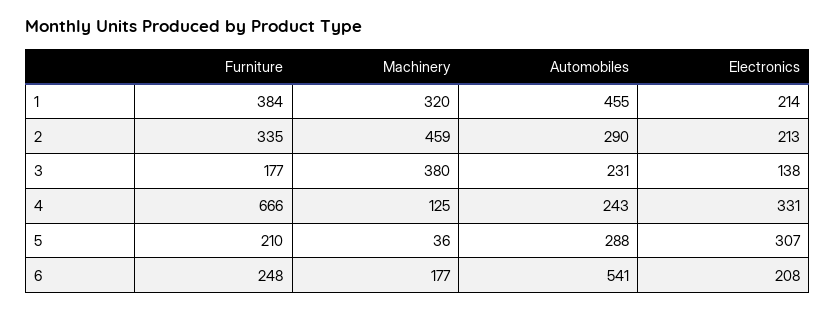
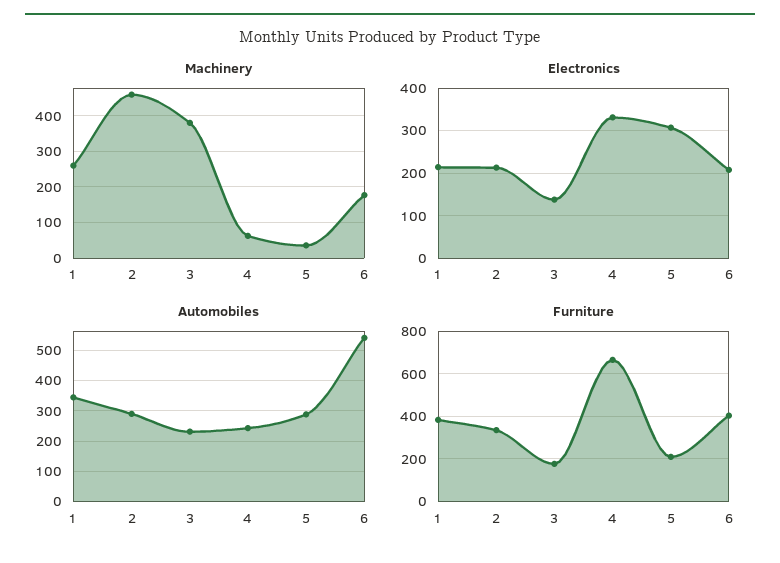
  {
    "Furniture": {
      "1": 384,
      "2": 335,
      "3": 177,
      "4": 666,
      "5": 210,
-     "6": 248
+     "6": 400
    },
    "Machinery": {
-     "1": 320,
+     "1": 260,
      "2": 459,
      "3": 380,
-     "4": 125,
+     "4": 60,
      "5": 36,
      "6": 177
    },
    "Automobiles": {
-     "1": 455,
+     "1": 340,
      "2": 290,
      "3": 231,
      "4": 243,
      "5": 288,
      "6": 541
    },
    "Electronics": {
      "1": 214,
      "2": 213,
      "3": 138,
      "4": 331,
      "5": 307,
      "6": 208
    }
  }

